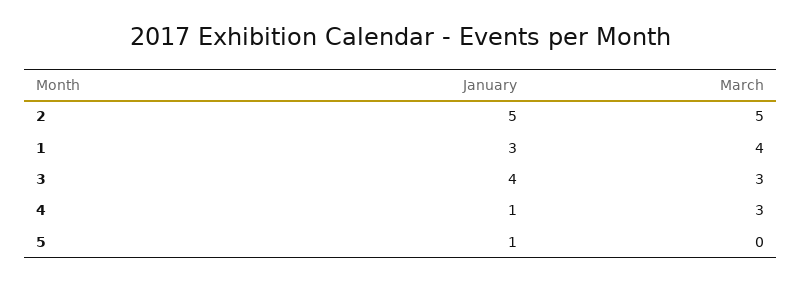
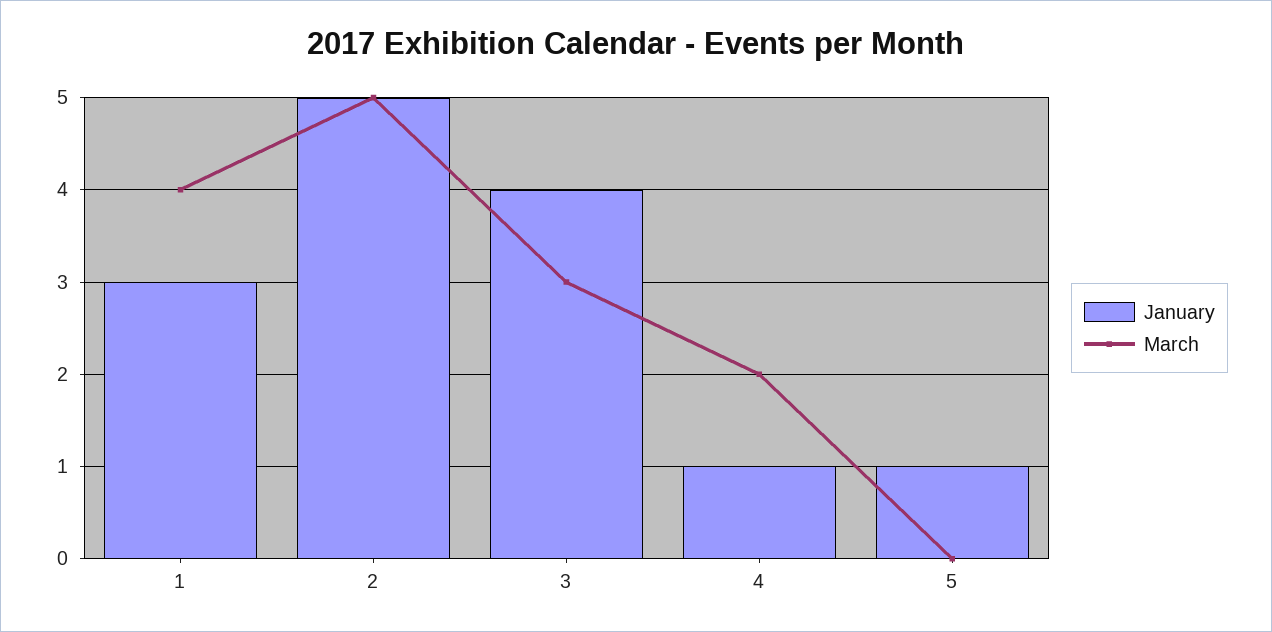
  {
    "January": {
      "2": 5,
      "1": 3,
      "3": 4,
      "4": 1,
      "5": 1
    },
    "March": {
      "2": 5,
      "1": 4,
      "3": 3,
-     "4": 3,
+     "4": 2,
      "5": 0
    }
  }

